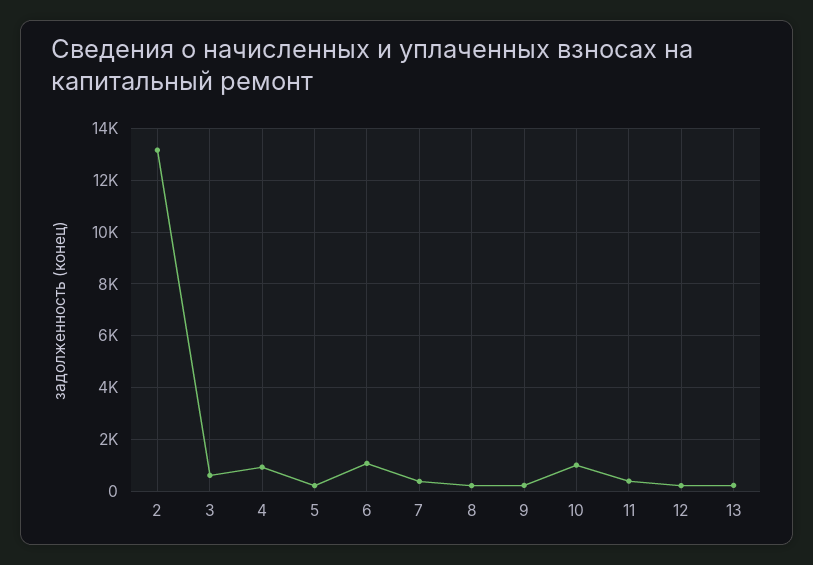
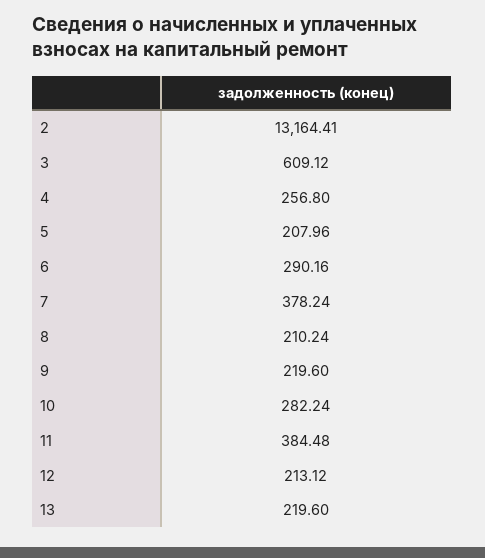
  {
    "2": 13164.41,
    "3": 609.12,
-   "4": 1000,
+   "4": 256.8,
    "5": 207.96,
-   "6": 1000,
+   "6": 290.16,
    "7": 378.24,
    "8": 210.24,
    "9": 219.6,
-   "10": 1000,
+   "10": 282.24,
    "11": 384.48,
    "12": 213.12,
    "13": 219.6
  }

